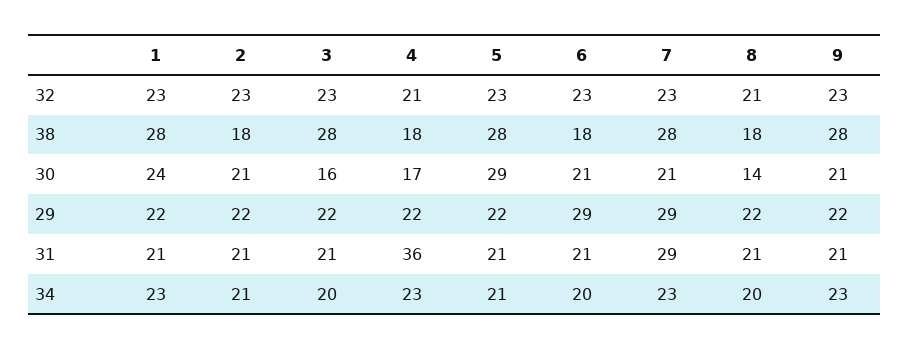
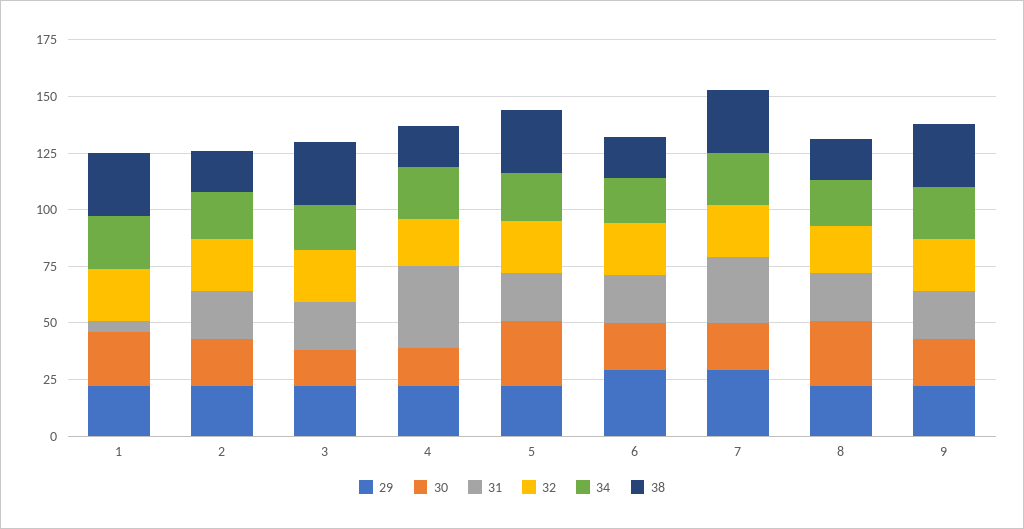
  {
    "32": {
      "1": 23,
      "2": 23,
      "3": 23,
      "4": 21,
      "5": 23,
      "6": 23,
      "7": 23,
      "8": 21,
      "9": 23
    },
    "38": {
      "1": 28,
      "2": 18,
      "3": 28,
      "4": 18,
      "5": 28,
      "6": 18,
      "7": 28,
      "8": 18,
      "9": 28
    },
    "30": {
      "1": 24,
      "2": 21,
      "3": 16,
      "4": 17,
      "5": 29,
      "6": 21,
      "7": 21,
-     "8": 14,
+     "8": 30,
      "9": 21
    },
    "29": {
      "1": 22,
      "2": 22,
      "3": 22,
      "4": 22,
      "5": 22,
      "6": 29,
      "7": 29,
      "8": 22,
      "9": 22
    },
    "31": {
-     "1": 21,
+     "1": 5,
      "2": 21,
      "3": 21,
      "4": 36,
      "5": 21,
      "6": 21,
      "7": 29,
      "8": 21,
      "9": 21
    },
    "34": {
      "1": 23,
      "2": 21,
      "3": 20,
      "4": 23,
      "5": 21,
      "6": 20,
      "7": 23,
      "8": 20,
      "9": 23
    }
  }

